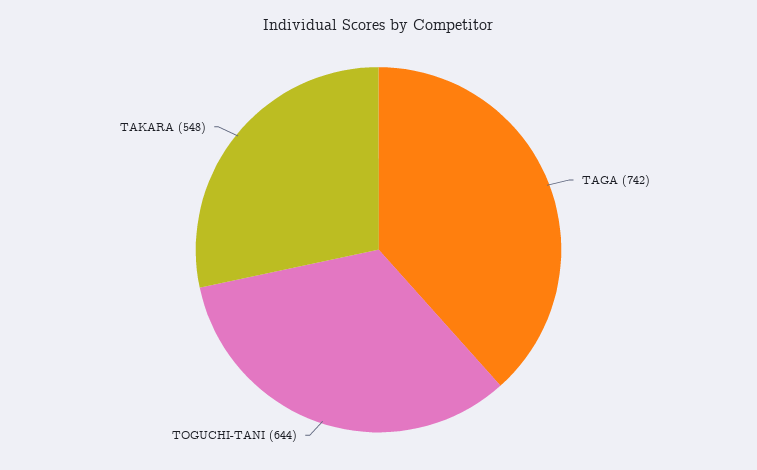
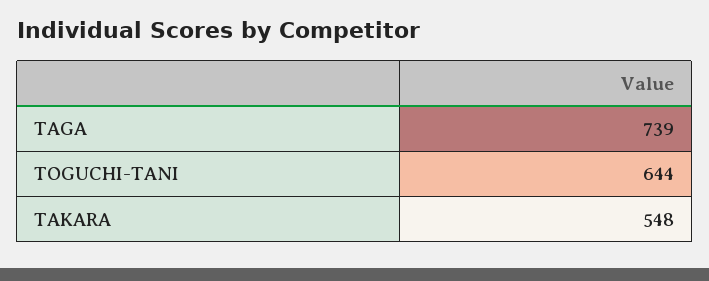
  {
-   "TAGA": 742,
+   "TAGA": 739,
    "TOGUCHI-TANI": 644,
    "TAKARA": 548
  }

